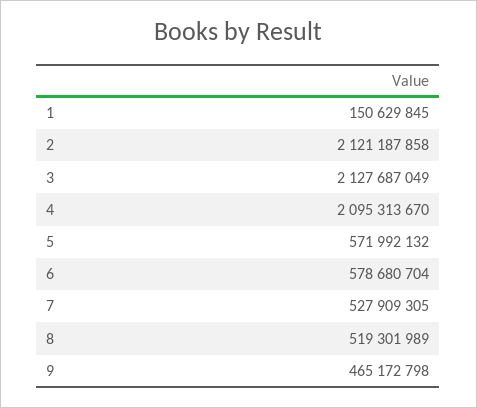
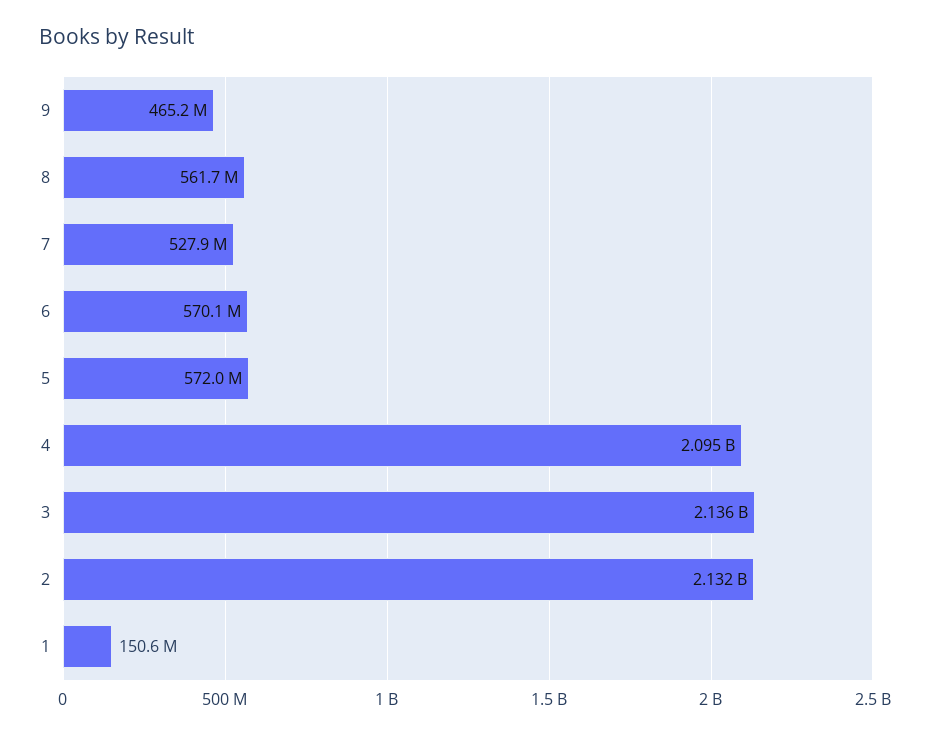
  {
    "1": 150629845,
-   "2": 2121187858,
+   "2": 2132000000,
-   "3": 2127687049,
+   "3": 2136000000,
    "4": 2095313670,
    "5": 571992132,
-   "6": 578680704,
+   "6": 570100000,
    "7": 527909305,
-   "8": 519301989,
+   "8": 561700000,
    "9": 465172798
  }

